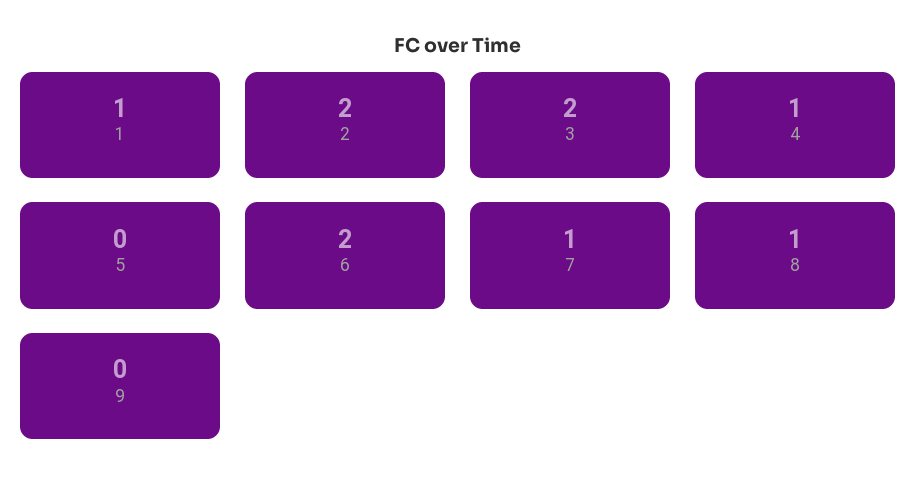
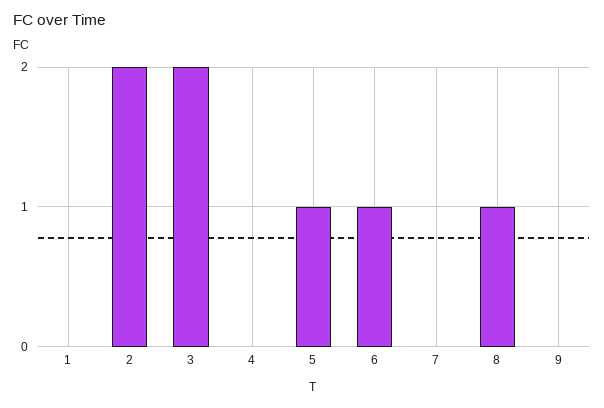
  {
-   "1": 1,
+   "1": 0,
    "2": 2,
    "3": 2,
-   "4": 1,
+   "4": 0,
-   "5": 0,
+   "5": 1,
-   "6": 2,
+   "6": 1,
-   "7": 1,
+   "7": 0,
    "8": 1,
    "9": 0
  }

